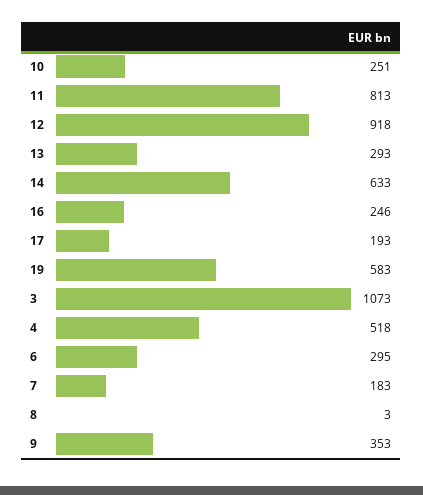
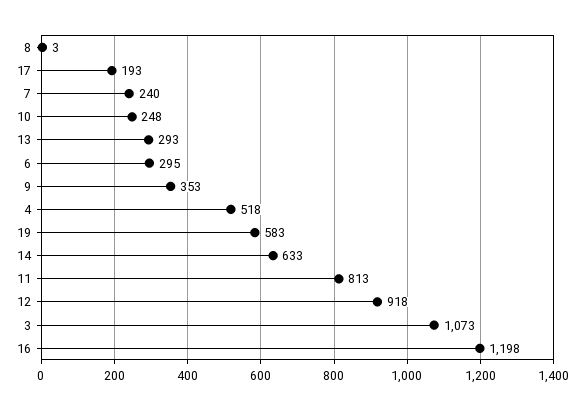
  {
-   "10": 251,
+   "10": 248,
    "11": 813,
    "12": 918,
    "13": 293,
    "14": 633,
-   "16": 246,
+   "16": 1198,
    "17": 193,
    "19": 583,
    "3": 1073,
    "4": 518,
    "6": 295,
-   "7": 183,
+   "7": 240,
    "8": 3,
    "9": 353
  }

